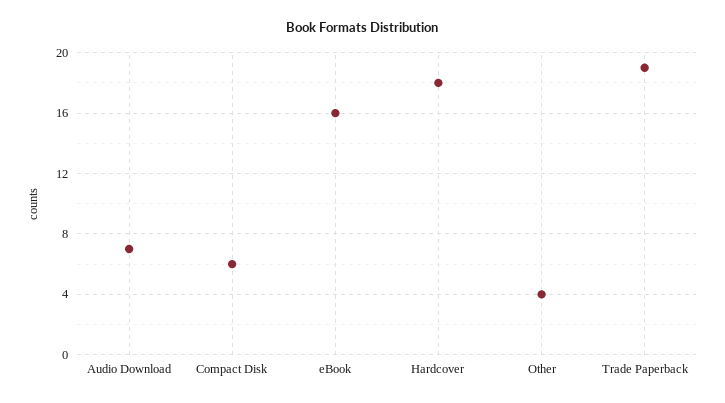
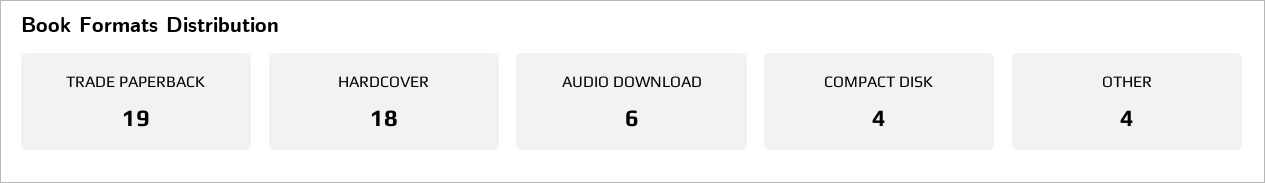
  {
-   "Audio Download": 7,
+   "Audio Download": 6,
-   "Compact Disk": 6,
+   "Compact Disk": 4,
-   "eBook": 16,
    "Hardcover": 18,
    "Other": 4,
    "Trade Paperback": 19
  }

